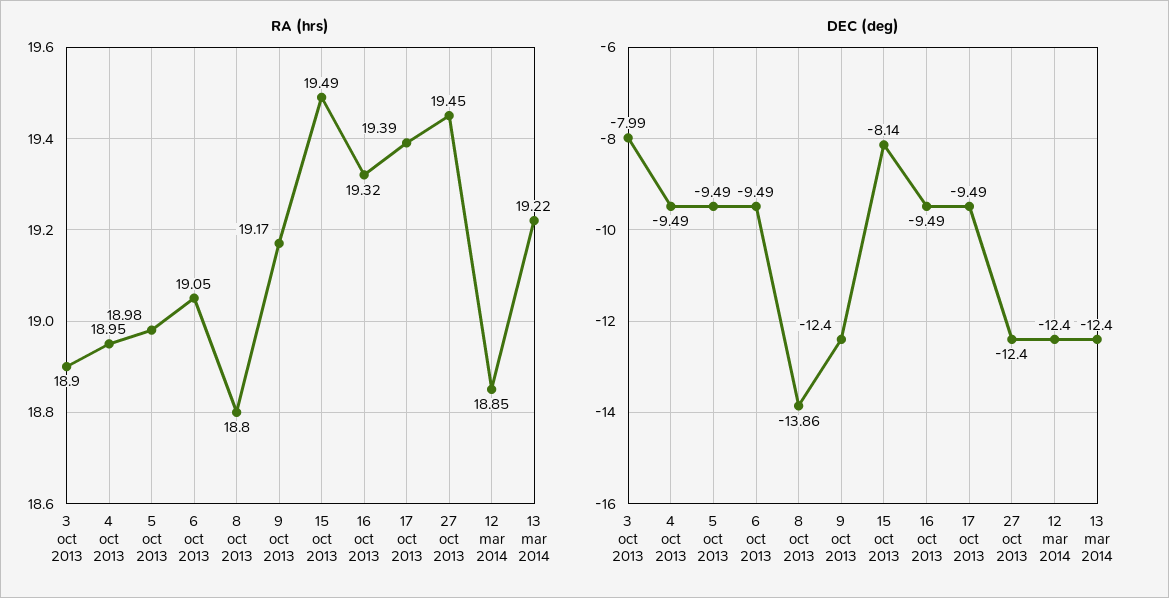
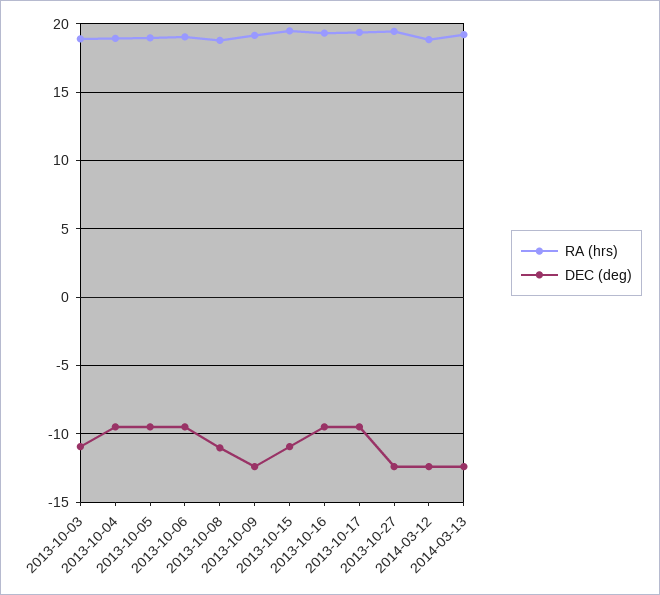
  {
    "RA (hrs)": {
      "3 oct 2013": 18.9,
      "4 oct 2013": 18.95,
      "5 oct 2013": 18.98,
      "6 oct 2013": 19.05,
      "8 oct 2013": 18.8,
      "9 oct 2013": 19.17,
      "15 oct 2013": 19.49,
      "16 oct 2013": 19.32,
      "17 oct 2013": 19.39,
      "27 oct 2013": 19.45,
      "12 mar 2014": 18.85,
      "13 mar 2014": 19.22
    },
    "DEC (deg)": {
-     "3 oct 2013": -7.99,
+     "3 oct 2013": -11,
      "4 oct 2013": -9.49,
      "5 oct 2013": -9.49,
      "6 oct 2013": -9.49,
-     "8 oct 2013": -13.86,
+     "8 oct 2013": -11,
      "9 oct 2013": -12.4,
-     "15 oct 2013": -8.14,
+     "15 oct 2013": -11,
      "16 oct 2013": -9.49,
      "17 oct 2013": -9.49,
      "27 oct 2013": -12.4,
      "12 mar 2014": -12.4,
      "13 mar 2014": -12.4
    }
  }

